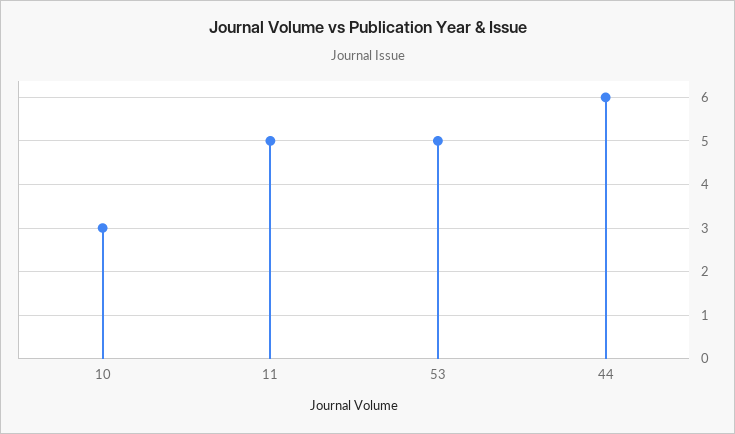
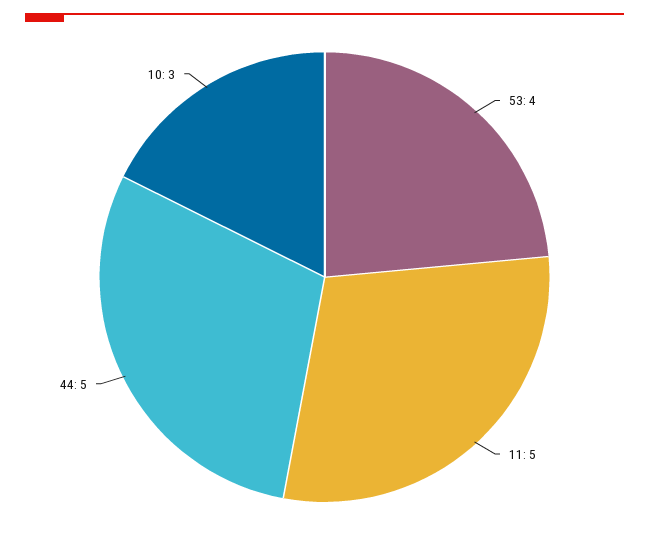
  {
    "10": 3,
    "11": 5,
-   "53": 5,
+   "53": 4,
-   "44": 6
+   "44": 5
  }

